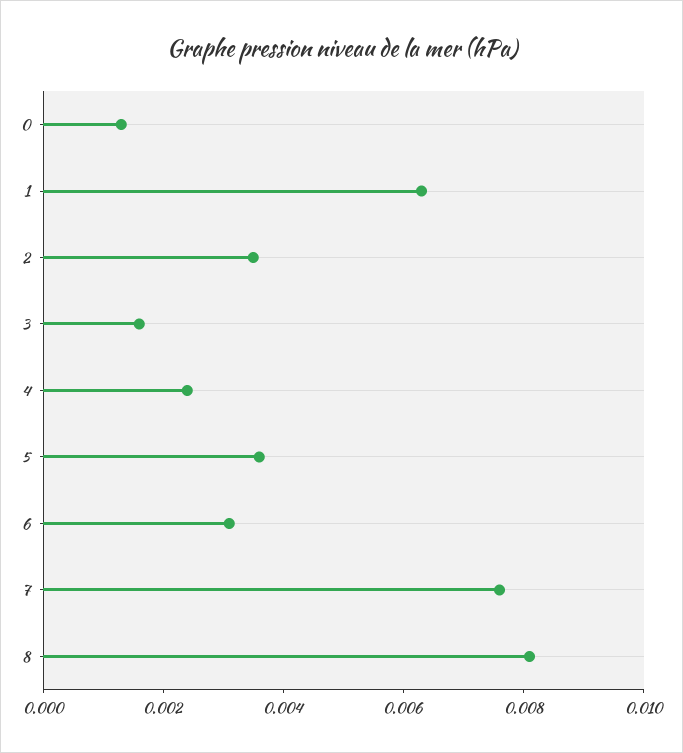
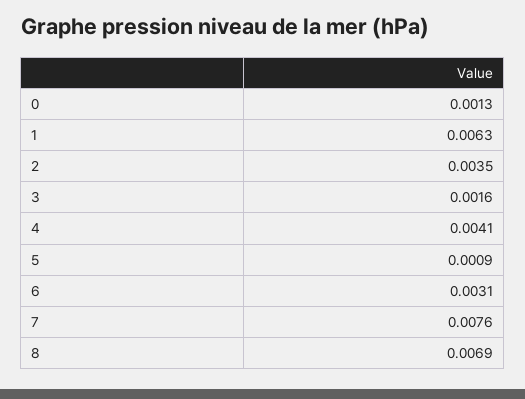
  {
    "0": 0.0013,
    "1": 0.0063,
    "2": 0.0035,
    "3": 0.0016,
-   "4": 0.0025,
+   "4": 0.0041,
-   "5": 0.0035,
+   "5": 0.0009,
    "6": 0.0031,
    "7": 0.0076,
-   "8": 0.008
+   "8": 0.0069
  }

